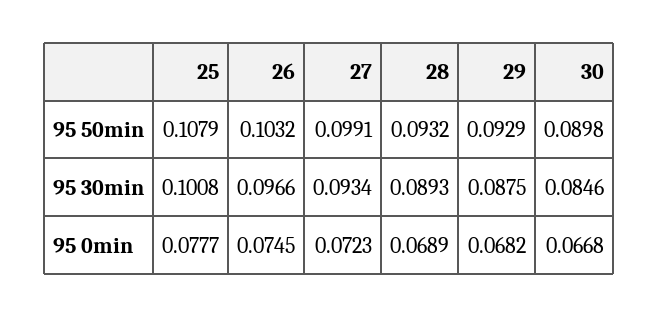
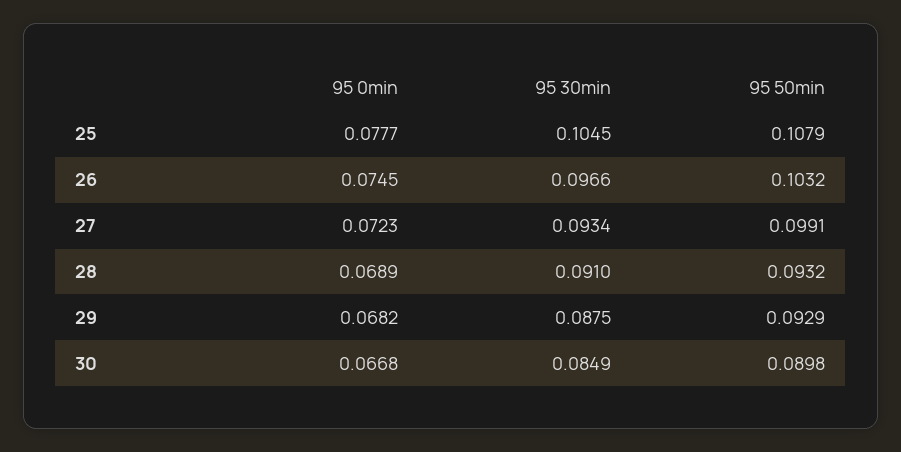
  {
    "25": {
      "95 50min": 0.1079,
-     "95 30min": 0.1008,
+     "95 30min": 0.1045,
      "95 0min": 0.0777
    },
    "26": {
      "95 50min": 0.1032,
      "95 30min": 0.0966,
      "95 0min": 0.0745
    },
    "27": {
      "95 50min": 0.0991,
      "95 30min": 0.0934,
      "95 0min": 0.0723
    },
    "28": {
      "95 50min": 0.0932,
-     "95 30min": 0.0893,
+     "95 30min": 0.091,
      "95 0min": 0.0689
    },
    "29": {
      "95 50min": 0.0929,
      "95 30min": 0.0875,
      "95 0min": 0.0682
    },
    "30": {
      "95 50min": 0.0898,
-     "95 30min": 0.0846,
+     "95 30min": 0.0849,
      "95 0min": 0.0668
    }
  }

